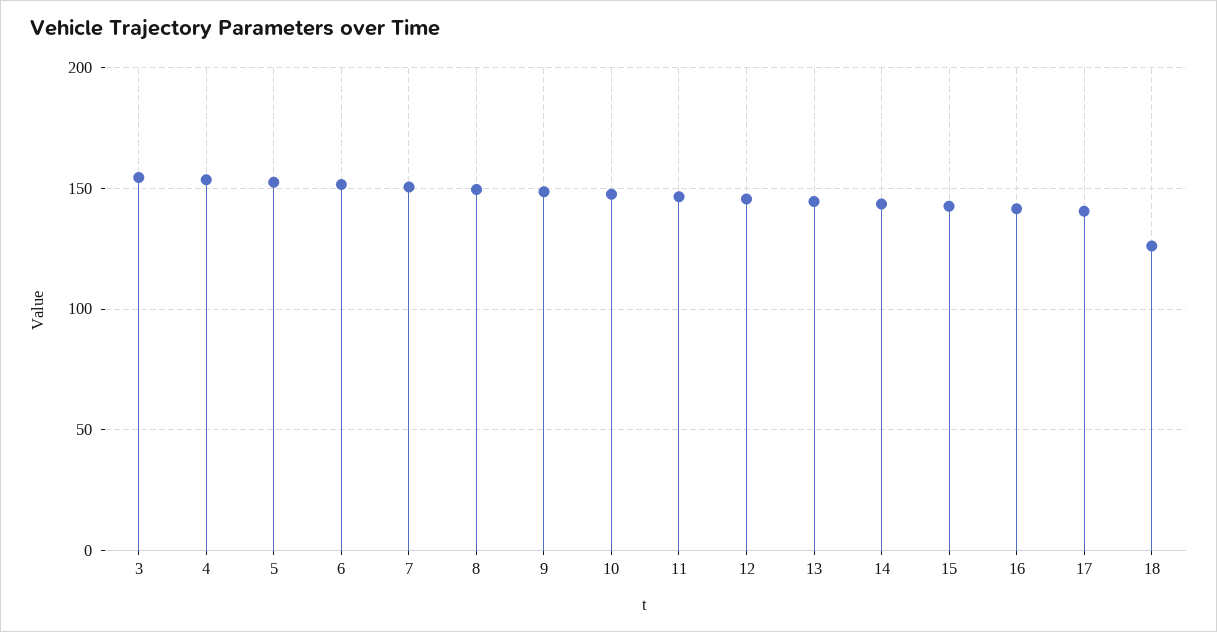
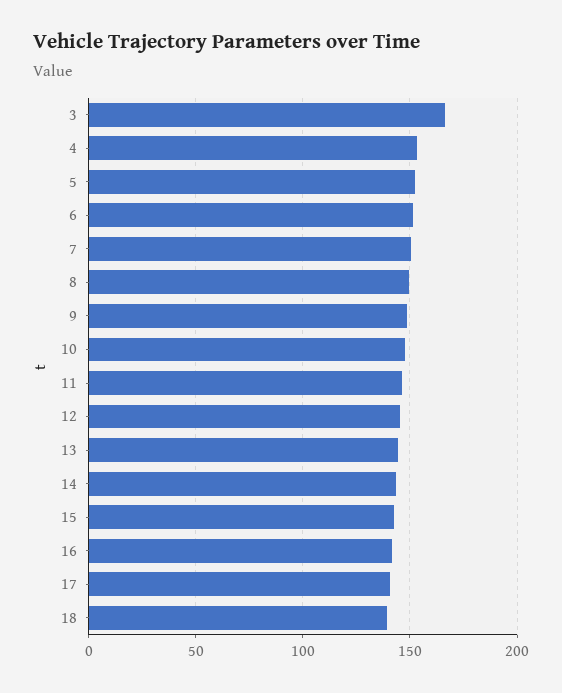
  {
-   "3": 155,
+   "3": 165,
    "4": 155,
    "5": 155,
    "6": 150,
    "7": 150,
    "8": 150,
    "9": 150,
    "10": 150,
    "11": 145,
    "12": 145,
    "13": 145,
    "14": 145,
    "15": 145,
    "16": 140,
    "17": 140,
-   "18": 125
+   "18": 140
  }

